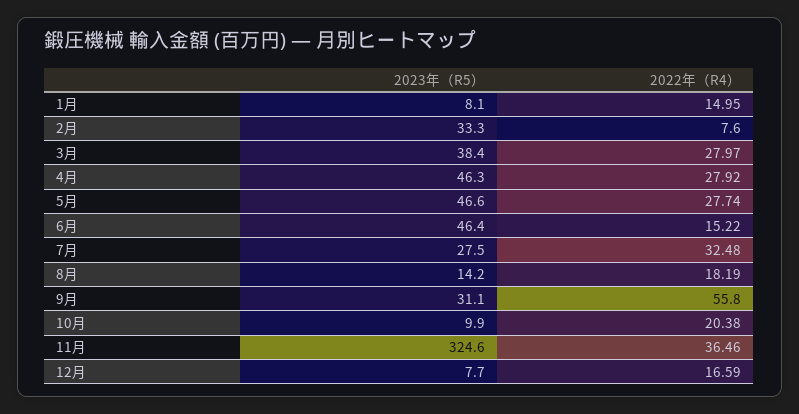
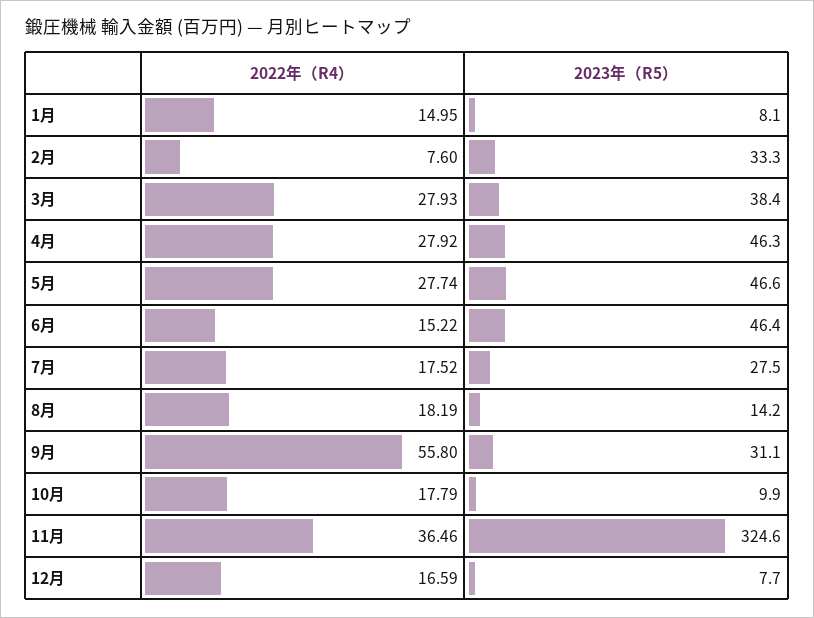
  {
    "2023年（R5）": {
      "1月": 8.1,
      "2月": 33.3,
      "3月": 38.4,
      "4月": 46.3,
      "5月": 46.6,
      "6月": 46.4,
      "7月": 27.5,
      "8月": 14.2,
      "9月": 31.1,
      "10月": 9.9,
      "11月": 324.6,
      "12月": 7.7
    },
    "2022年（R4）": {
      "1月": 14.95,
      "2月": 7.6,
-     "3月": 27.97,
+     "3月": 27.93,
      "4月": 27.92,
      "5月": 27.74,
      "6月": 15.22,
-     "7月": 32.48,
+     "7月": 17.52,
      "8月": 18.19,
      "9月": 55.8,
-     "10月": 20.38,
+     "10月": 17.79,
      "11月": 36.46,
      "12月": 16.59
    }
  }

